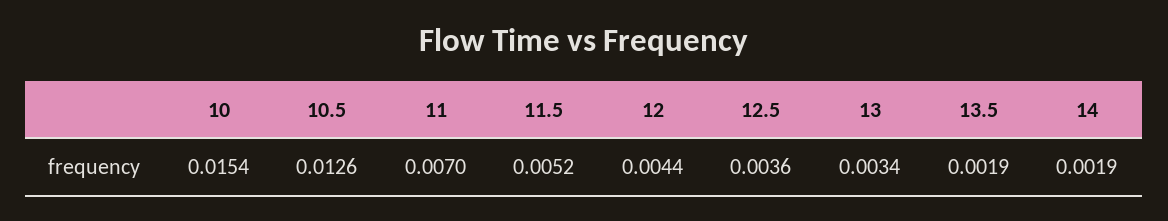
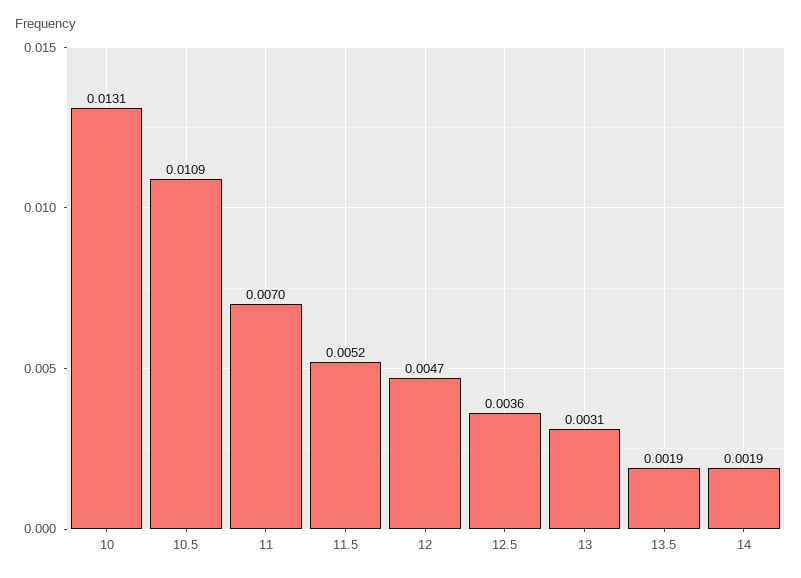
  {
-   "10": 0.0154,
+   "10": 0.0131,
-   "10.5": 0.0126,
+   "10.5": 0.0109,
    "11": 0.007,
    "11.5": 0.0052,
-   "12": 0.0044,
+   "12": 0.0047,
    "12.5": 0.0036,
-   "13": 0.0034,
+   "13": 0.0031,
    "13.5": 0.0019,
    "14": 0.0019
  }

